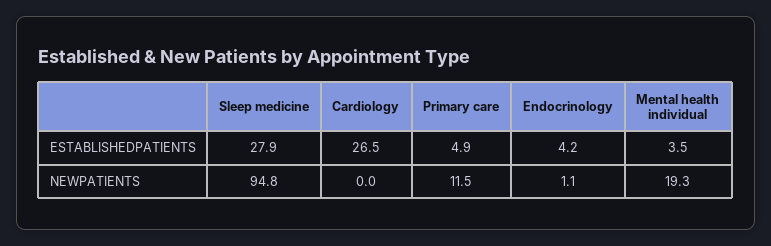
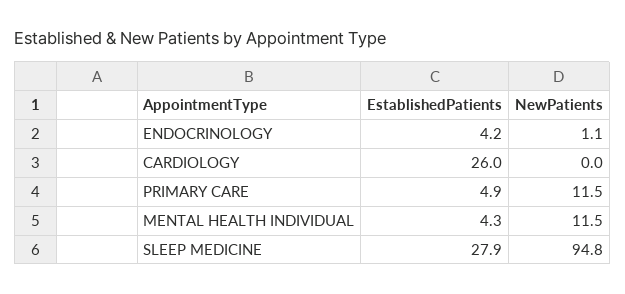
  {
    "Sleep medicine": {
      "ESTABLISHEDPATIENTS": 27.9,
      "NEWPATIENTS": 94.8
    },
    "Cardiology": {
-     "ESTABLISHEDPATIENTS": 26.5,
+     "ESTABLISHEDPATIENTS": 26,
      "NEWPATIENTS": 0
    },
    "Primary care": {
      "ESTABLISHEDPATIENTS": 4.9,
      "NEWPATIENTS": 11.5
    },
    "Endocrinology": {
      "ESTABLISHEDPATIENTS": 4.2,
      "NEWPATIENTS": 1.1
    },
    "Mental health individual": {
-     "ESTABLISHEDPATIENTS": 3.5,
+     "ESTABLISHEDPATIENTS": 4.3,
-     "NEWPATIENTS": 19.3
+     "NEWPATIENTS": 11.5
    }
  }

